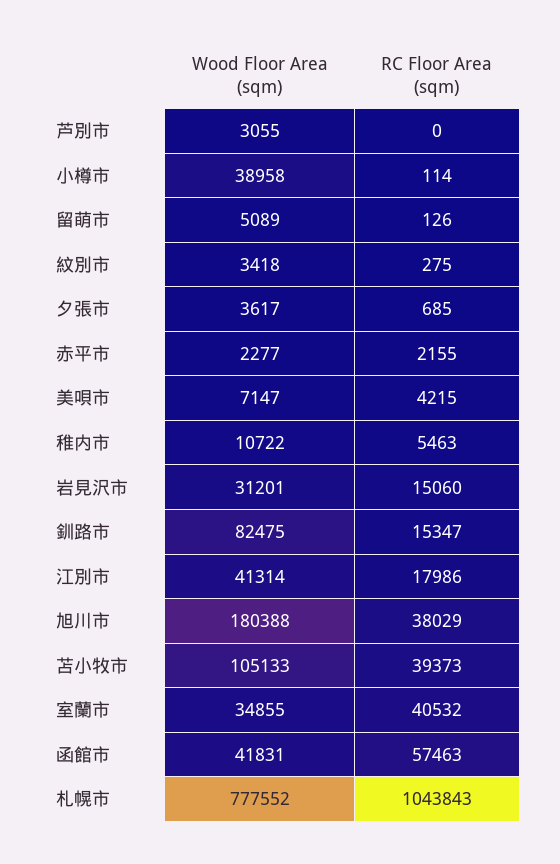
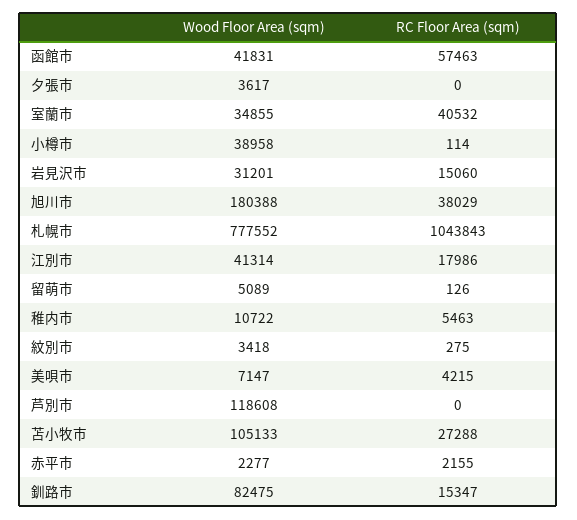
  {
    "Wood Floor Area (sqm)": {
-     "芦別市": 3055,
+     "芦別市": 118608,
      "小樽市": 38958,
      "留萌市": 5089,
      "紋別市": 3418,
      "夕張市": 3617,
      "赤平市": 2277,
      "美唄市": 7147,
      "稚内市": 10722,
      "岩見沢市": 31201,
      "釧路市": 82475,
      "江別市": 41314,
      "旭川市": 180388,
      "苫小牧市": 105133,
      "室蘭市": 34855,
      "函館市": 41831,
      "札幌市": 777552
    },
    "RC Floor Area (sqm)": {
      "芦別市": 0,
      "小樽市": 114,
      "留萌市": 126,
      "紋別市": 275,
-     "夕張市": 685,
+     "夕張市": 0,
      "赤平市": 2155,
      "美唄市": 4215,
      "稚内市": 5463,
      "岩見沢市": 15060,
      "釧路市": 15347,
      "江別市": 17986,
      "旭川市": 38029,
-     "苫小牧市": 39373,
+     "苫小牧市": 27288,
      "室蘭市": 40532,
      "函館市": 57463,
      "札幌市": 1043843
    }
  }

